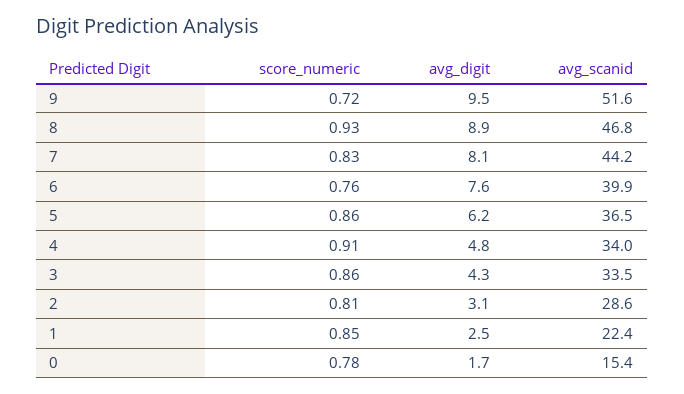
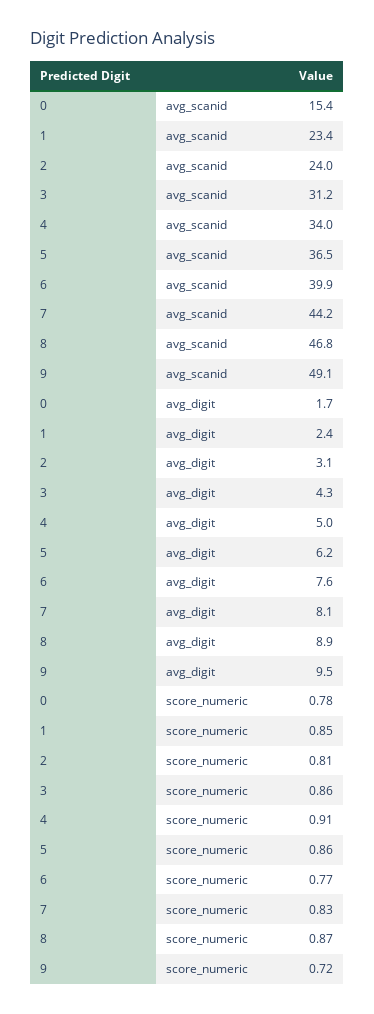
  {
    "score_numeric": {
      "9": 0.72,
-     "8": 0.93,
+     "8": 0.87,
      "7": 0.83,
-     "6": 0.76,
+     "6": 0.77,
      "5": 0.86,
      "4": 0.91,
      "3": 0.86,
      "2": 0.81,
      "1": 0.85,
      "0": 0.78
    },
    "avg_digit": {
      "9": 9.5,
      "8": 8.9,
      "7": 8.1,
      "6": 7.6,
      "5": 6.2,
-     "4": 4.8,
+     "4": 5,
      "3": 4.3,
      "2": 3.1,
-     "1": 2.5,
+     "1": 2.4,
      "0": 1.7
    },
    "avg_scanid": {
-     "9": 51.6,
+     "9": 49.1,
      "8": 46.8,
      "7": 44.2,
      "6": 39.9,
      "5": 36.5,
      "4": 34,
-     "3": 33.5,
+     "3": 31.2,
-     "2": 28.6,
+     "2": 24,
-     "1": 22.4,
+     "1": 23.4,
      "0": 15.4
    }
  }

